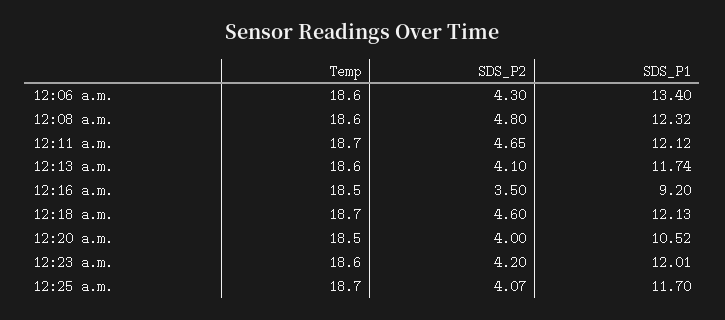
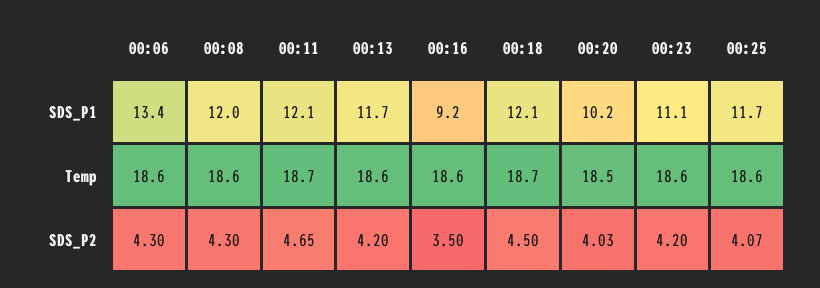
  {
    "Temp": {
      "12:06 a.m.": 18.6,
      "12:08 a.m.": 18.6,
      "12:11 a.m.": 18.7,
      "12:13 a.m.": 18.6,
-     "12:16 a.m.": 18.5,
+     "12:16 a.m.": 18.6,
      "12:18 a.m.": 18.7,
      "12:20 a.m.": 18.5,
      "12:23 a.m.": 18.6,
-     "12:25 a.m.": 18.7
+     "12:25 a.m.": 18.6
    },
    "SDS_P2": {
      "12:06 a.m.": 4.3,
-     "12:08 a.m.": 4.8,
+     "12:08 a.m.": 4.3,
      "12:11 a.m.": 4.65,
-     "12:13 a.m.": 4.1,
+     "12:13 a.m.": 4.2,
      "12:16 a.m.": 3.5,
-     "12:18 a.m.": 4.6,
+     "12:18 a.m.": 4.5,
-     "12:20 a.m.": 4,
+     "12:20 a.m.": 4.03,
      "12:23 a.m.": 4.2,
      "12:25 a.m.": 4.07
    },
    "SDS_P1": {
      "12:06 a.m.": 13.4,
-     "12:08 a.m.": 12.32,
+     "12:08 a.m.": 12,
      "12:11 a.m.": 12.12,
      "12:13 a.m.": 11.74,
      "12:16 a.m.": 9.2,
      "12:18 a.m.": 12.13,
-     "12:20 a.m.": 10.52,
+     "12:20 a.m.": 10.2,
-     "12:23 a.m.": 12.01,
+     "12:23 a.m.": 11.1,
      "12:25 a.m.": 11.7
    }
  }

